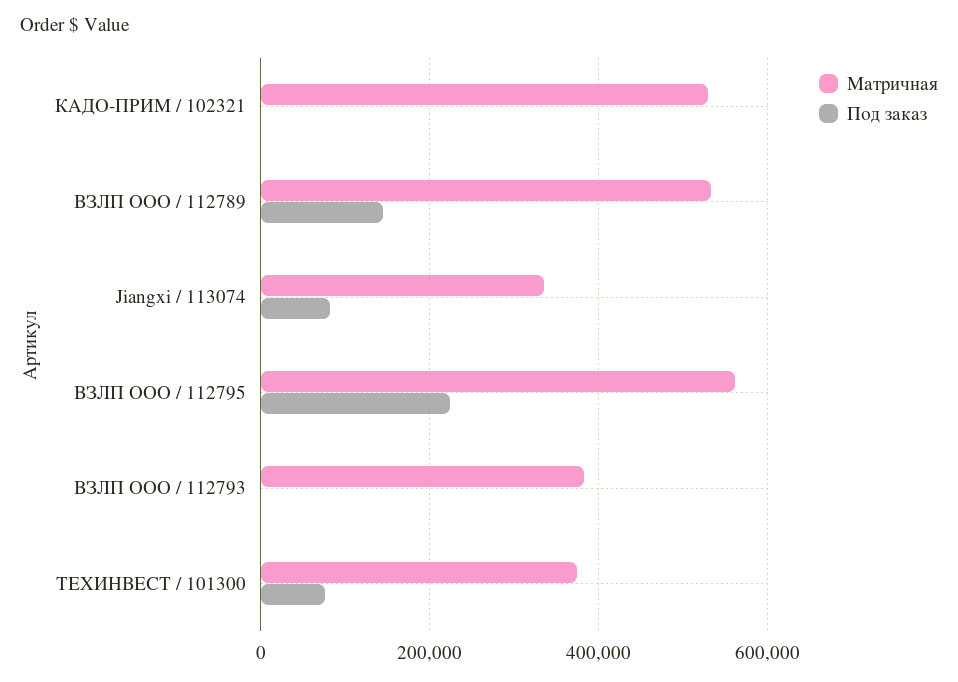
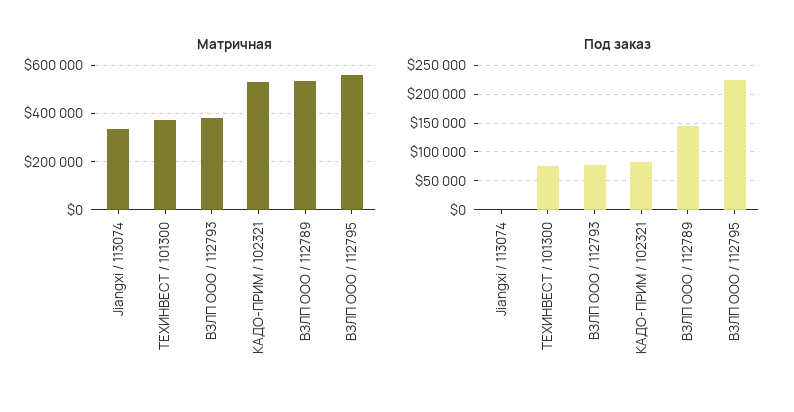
  {
    "Матричная": {
      "КАДО-ПРИМ / 102321": 520000,
      "ВЗЛП ООО / 112789": 540000,
      "Jiangxi / 113074": 340000,
      "ВЗЛП ООО / 112795": 560000,
      "ВЗЛП ООО / 112793": 380000,
      "ТЕХИНВЕСТ / 101300": 380000
    },
    "Под заказ": {
-     "КАДО-ПРИМ / 102321": 0,
+     "КАДО-ПРИМ / 102321": 75000,
      "ВЗЛП ООО / 112789": 140000,
-     "Jiangxi / 113074": 80000,
+     "Jiangxi / 113074": 0,
      "ВЗЛП ООО / 112795": 220000,
-     "ВЗЛП ООО / 112793": 0,
+     "ВЗЛП ООО / 112793": 75000,
      "ТЕХИНВЕСТ / 101300": 80000
    }
  }

